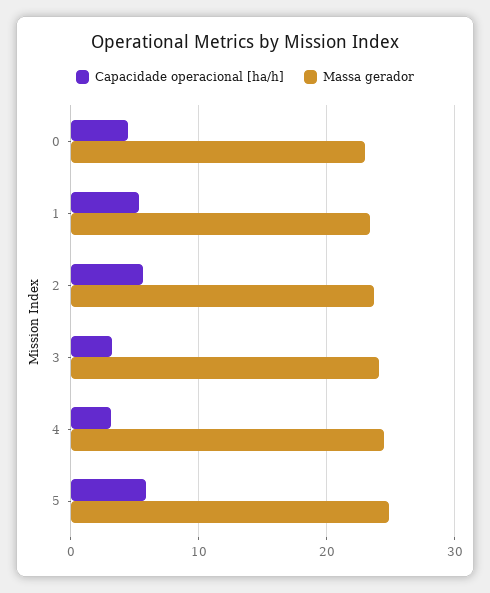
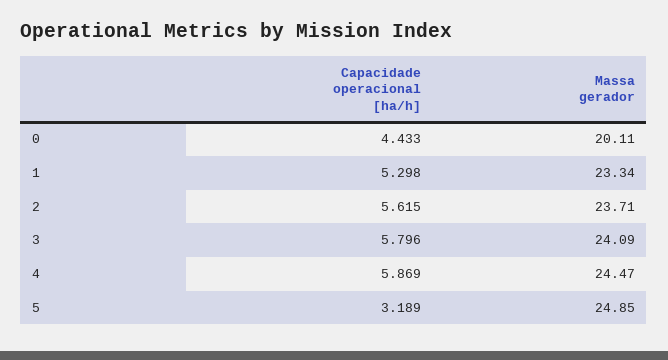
  {
    "Capacidade operacional [ha/h]": {
      "0": 4.433,
      "1": 5.298,
      "2": 5.615,
-     "3": 3,
+     "3": 5.796,
-     "4": 3,
+     "4": 5.869,
-     "5": 6
+     "5": 3.189
    },
    "Massa gerador": {
-     "0": 23,
+     "0": 20.11,
      "1": 23.34,
      "2": 23.71,
      "3": 24.09,
      "4": 24.47,
      "5": 24.85
    }
  }

